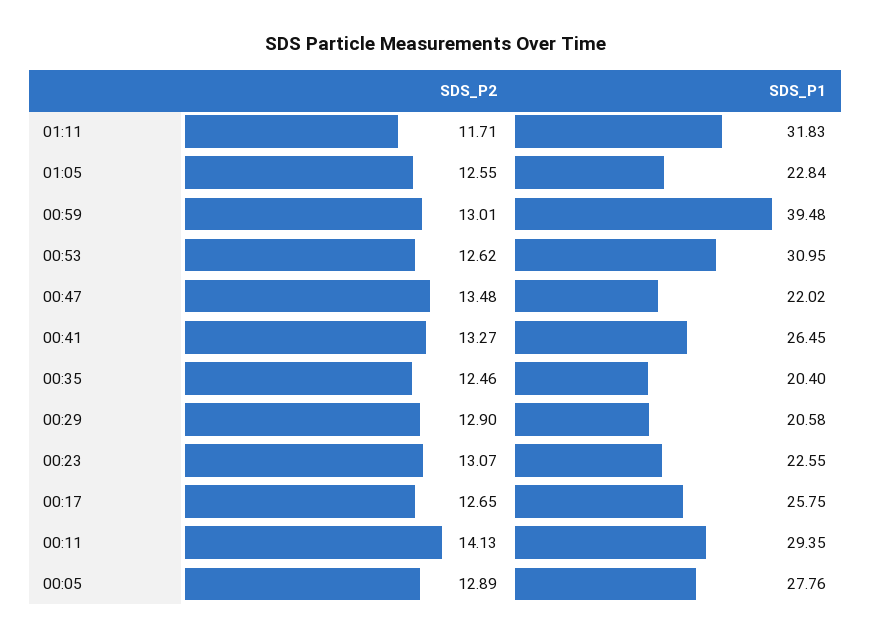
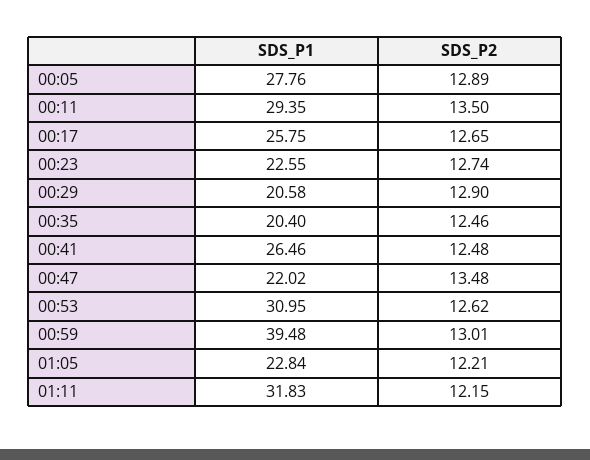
  {
    "SDS_P2": {
-     "01:11": 11.71,
+     "01:11": 12.15,
-     "01:05": 12.55,
+     "01:05": 12.21,
      "00:59": 13.01,
      "00:53": 12.62,
      "00:47": 13.48,
-     "00:41": 13.27,
+     "00:41": 12.48,
      "00:35": 12.46,
      "00:29": 12.9,
-     "00:23": 13.07,
+     "00:23": 12.74,
      "00:17": 12.65,
-     "00:11": 14.13,
+     "00:11": 13.5,
      "00:05": 12.89
    },
    "SDS_P1": {
      "01:11": 31.83,
      "01:05": 22.84,
      "00:59": 39.48,
      "00:53": 30.95,
      "00:47": 22.02,
-     "00:41": 26.45,
+     "00:41": 26.46,
      "00:35": 20.4,
      "00:29": 20.58,
      "00:23": 22.55,
      "00:17": 25.75,
      "00:11": 29.35,
      "00:05": 27.76
    }
  }

